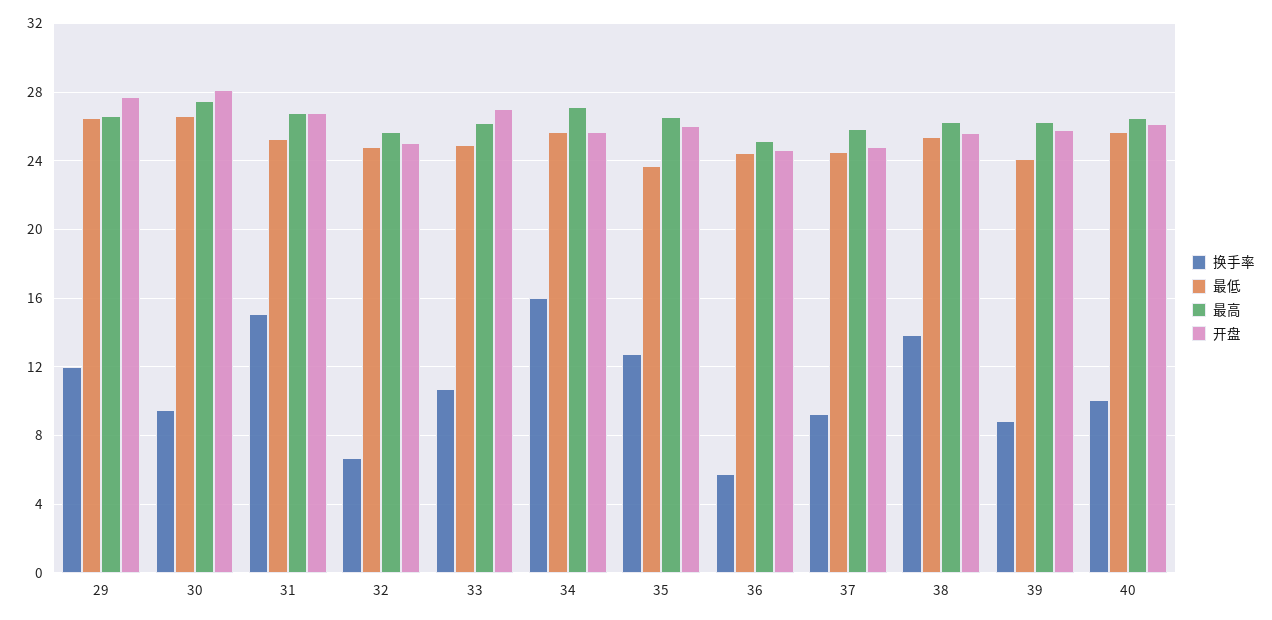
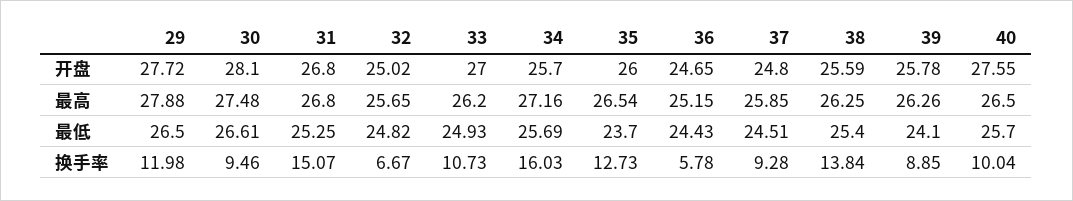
  {
    "换手率": {
      "29": 11.98,
      "30": 9.46,
      "31": 15.07,
      "32": 6.67,
      "33": 10.73,
      "34": 16.03,
      "35": 12.73,
      "36": 5.78,
      "37": 9.28,
      "38": 13.84,
      "39": 8.85,
      "40": 10.04
    },
    "最低": {
      "29": 26.5,
      "30": 26.61,
      "31": 25.25,
      "32": 24.82,
      "33": 24.93,
      "34": 25.69,
      "35": 23.7,
      "36": 24.43,
      "37": 24.51,
      "38": 25.4,
      "39": 24.1,
      "40": 25.7
    },
    "最高": {
-     "29": 26.5,
+     "29": 27.88,
      "30": 27.48,
      "31": 26.8,
      "32": 25.65,
      "33": 26.2,
      "34": 27.16,
      "35": 26.54,
      "36": 25.15,
      "37": 25.85,
      "38": 26.25,
      "39": 26.26,
      "40": 26.5
    },
    "开盘": {
      "29": 27.72,
      "30": 28.1,
      "31": 26.8,
      "32": 25.02,
      "33": 27,
      "34": 25.7,
      "35": 26,
      "36": 24.65,
      "37": 24.8,
      "38": 25.59,
      "39": 25.78,
-     "40": 26
+     "40": 27.55
    }
  }

